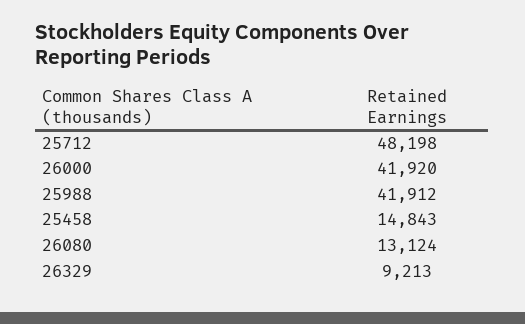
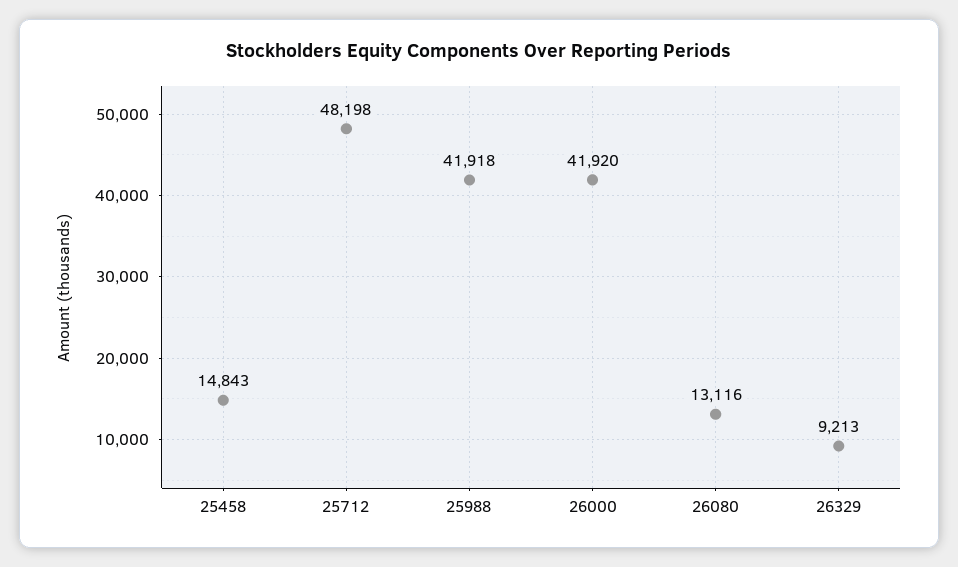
  {
    "25712": 48198,
    "26000": 41920,
-   "25988": 41912,
+   "25988": 41918,
    "25458": 14843,
-   "26080": 13124,
+   "26080": 13116,
    "26329": 9213
  }

